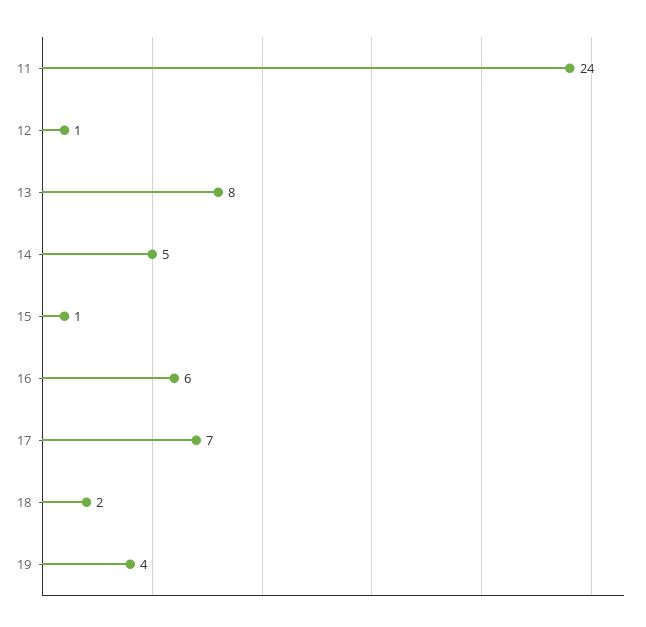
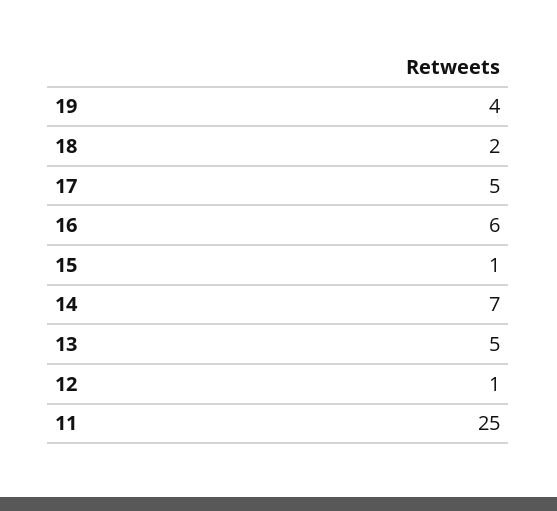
  {
-   "11": 24,
+   "11": 25,
    "12": 1,
-   "13": 8,
+   "13": 5,
-   "14": 5,
+   "14": 7,
    "15": 1,
    "16": 6,
-   "17": 7,
+   "17": 5,
    "18": 2,
    "19": 4
  }

